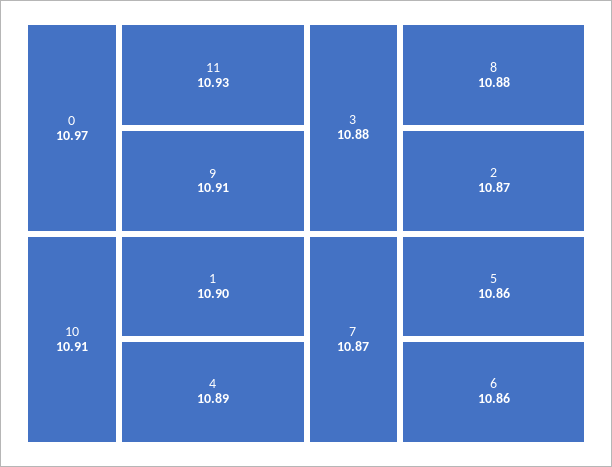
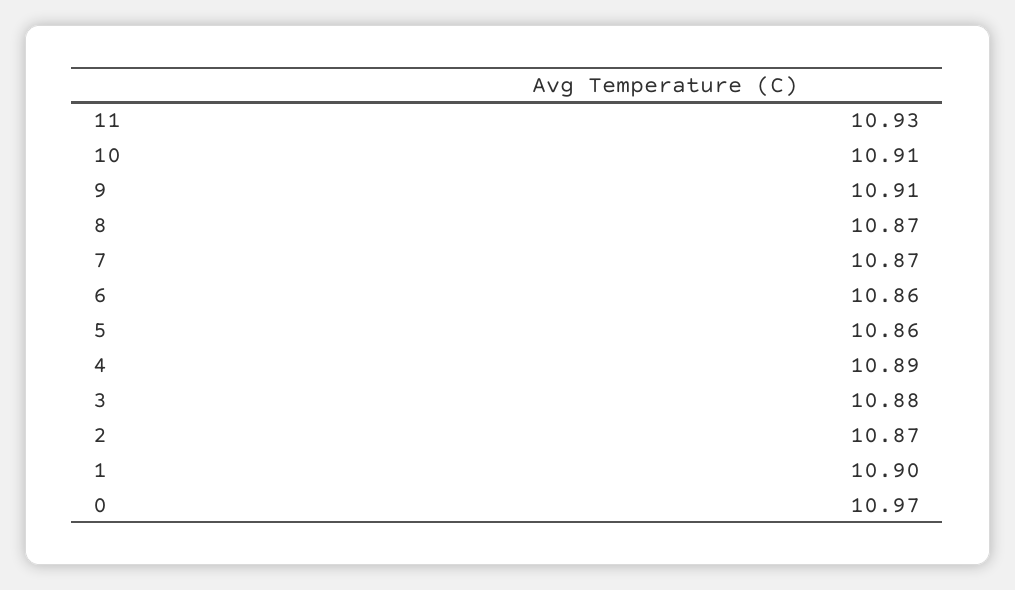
  {
    "0": 10.97,
    "11": 10.93,
    "9": 10.91,
    "10": 10.91,
    "1": 10.9,
    "4": 10.89,
    "3": 10.88,
-   "8": 10.88,
+   "8": 10.87,
    "2": 10.87,
    "7": 10.87,
    "5": 10.86,
    "6": 10.86
  }

